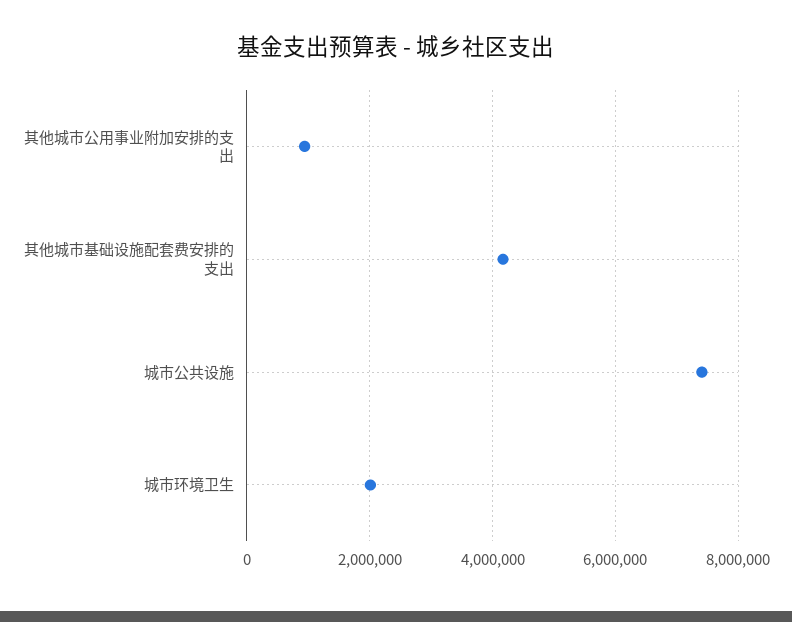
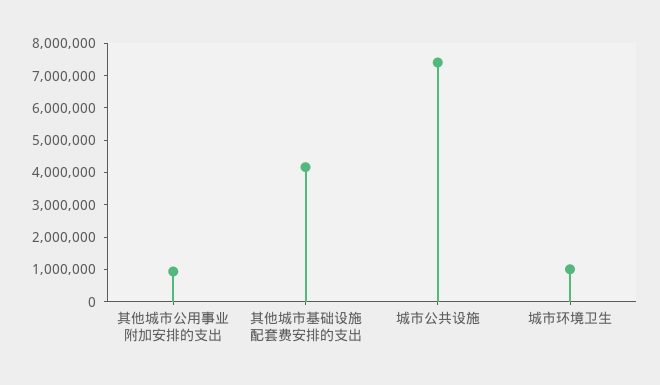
  {
    "其他城市公用事业附加安排的支出": 1000000,
    "其他城市基础设施配套费安排的支出": 4200000,
    "城市公共设施": 7400000,
-   "城市环境卫生": 2000000
+   "城市环境卫生": 1000000
  }

